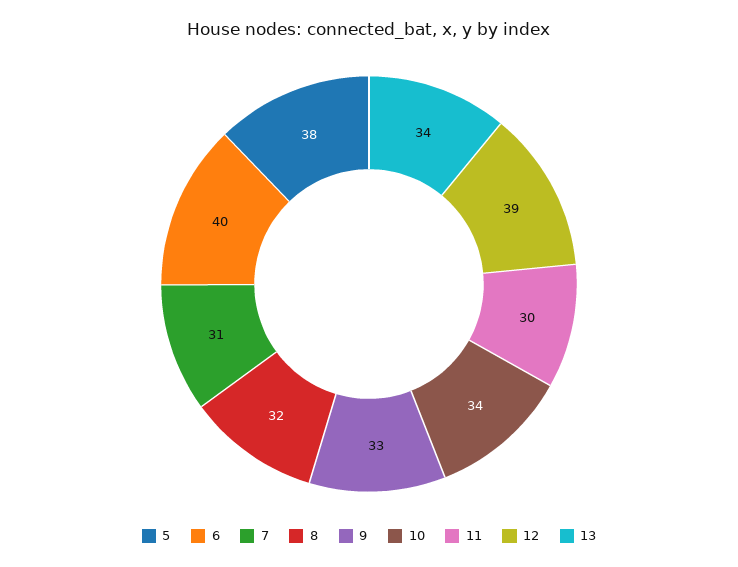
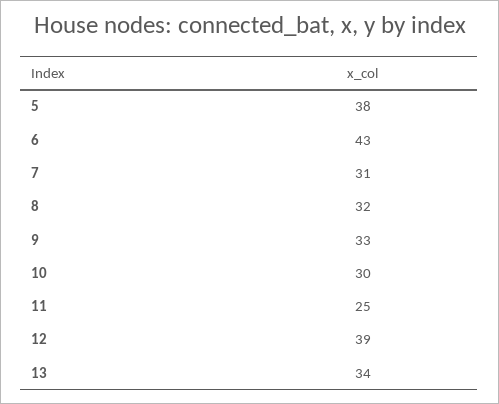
  {
    "5": 38,
-   "6": 40,
+   "6": 43,
    "7": 31,
    "8": 32,
    "9": 33,
-   "10": 34,
+   "10": 30,
-   "11": 30,
+   "11": 25,
    "12": 39,
    "13": 34
  }

